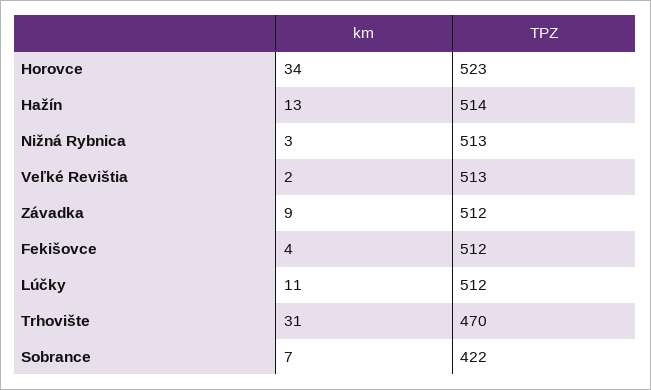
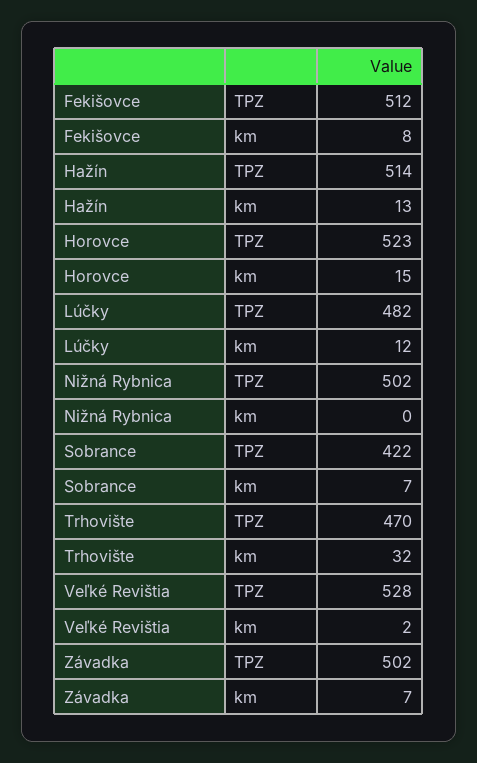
  {
    "km": {
-     "Horovce": 34,
+     "Horovce": 15,
      "Hažín": 13,
-     "Nižná Rybnica": 3,
+     "Nižná Rybnica": 0,
      "Veľké Revištia": 2,
-     "Závadka": 9,
+     "Závadka": 7,
-     "Fekišovce": 4,
+     "Fekišovce": 8,
-     "Lúčky": 11,
+     "Lúčky": 12,
-     "Trhovište": 31,
+     "Trhovište": 32,
      "Sobrance": 7
    },
    "TPZ": {
      "Horovce": 523,
      "Hažín": 514,
-     "Nižná Rybnica": 513,
+     "Nižná Rybnica": 502,
-     "Veľké Revištia": 513,
+     "Veľké Revištia": 528,
-     "Závadka": 512,
+     "Závadka": 502,
      "Fekišovce": 512,
-     "Lúčky": 512,
+     "Lúčky": 482,
      "Trhovište": 470,
      "Sobrance": 422
    }
  }

